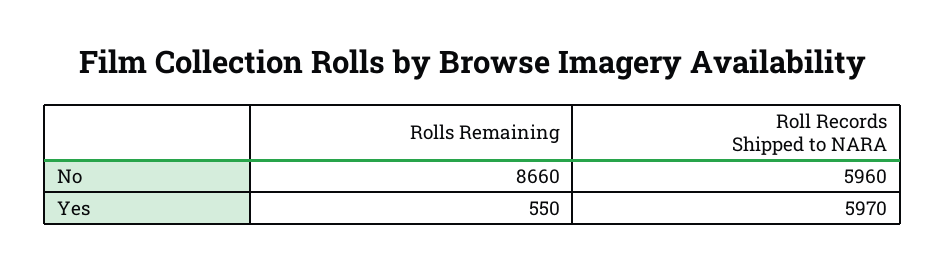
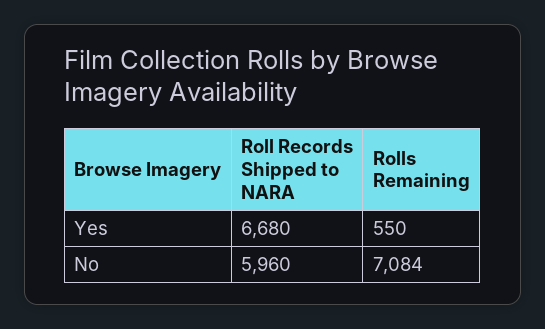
  {
    "Rolls Remaining": {
-     "No": 8660,
+     "No": 7084,
      "Yes": 550
    },
    "Roll Records Shipped to NARA": {
      "No": 5960,
-     "Yes": 5970
+     "Yes": 6680
    }
  }

